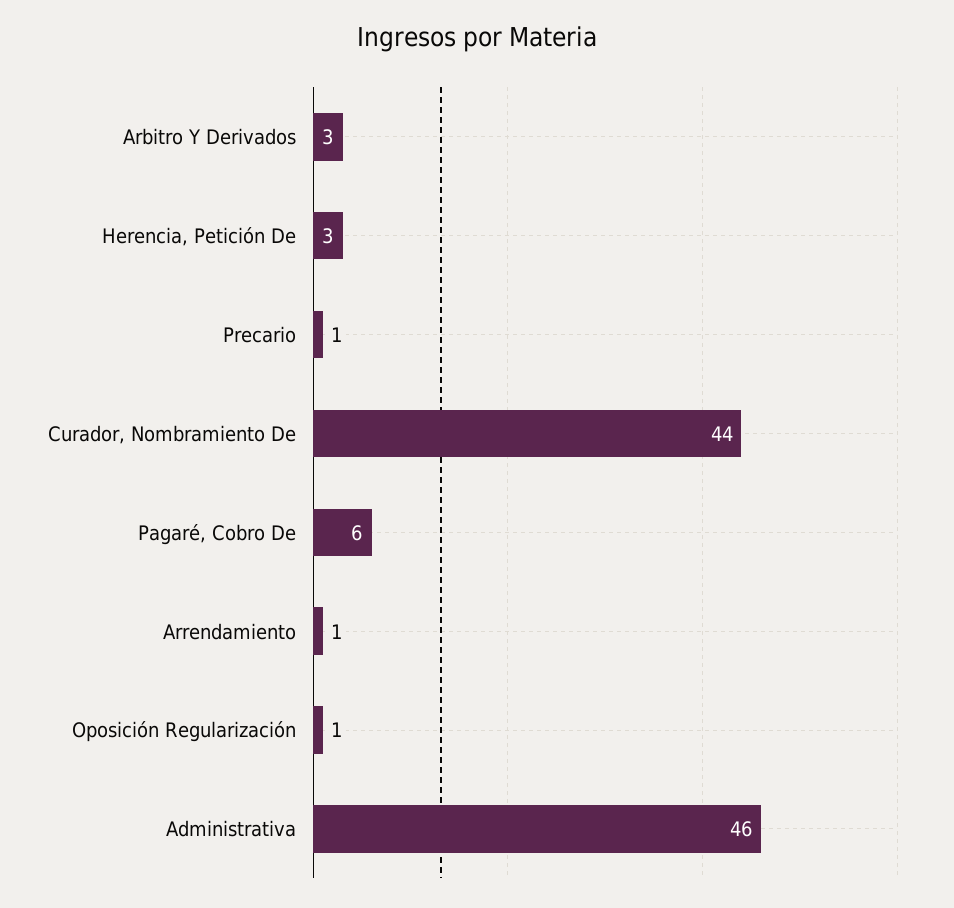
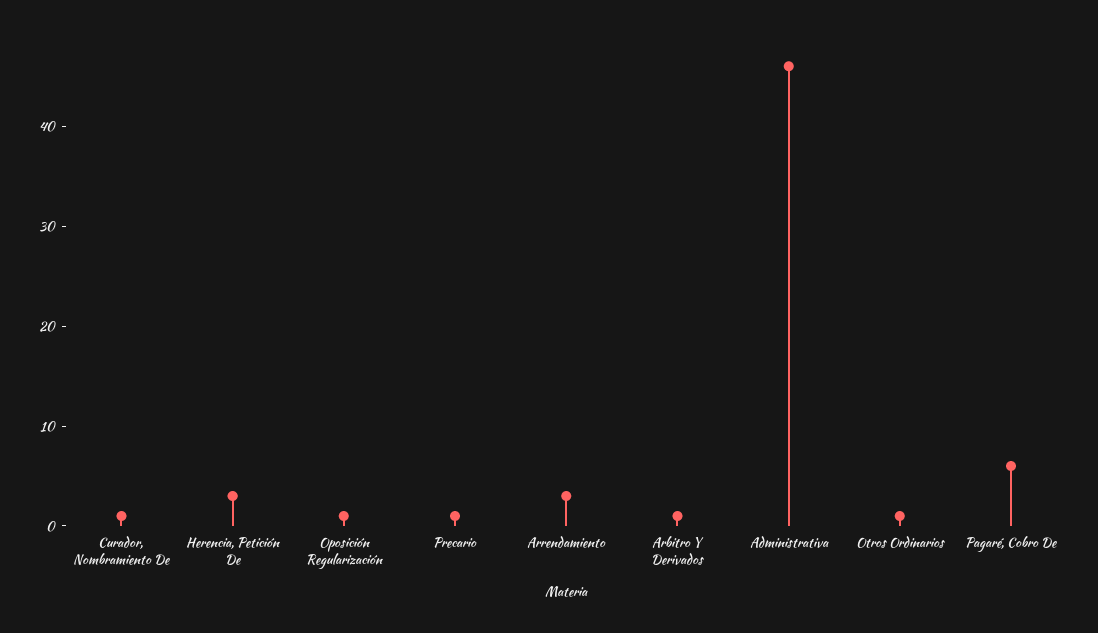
  {
-   "Arbitro Y Derivados": 3,
+   "Arbitro Y Derivados": 1,
    "Herencia, Petición De": 3,
    "Precario": 1,
-   "Curador, Nombramiento De": 44,
+   "Curador, Nombramiento De": 1,
    "Pagaré, Cobro De": 6,
-   "Arrendamiento": 1,
+   "Arrendamiento": 3,
    "Oposición Regularización": 1,
-   "Administrativa": 46
+   "Administrativa": 46,
+   "Otros Ordinarios": 1
  }

